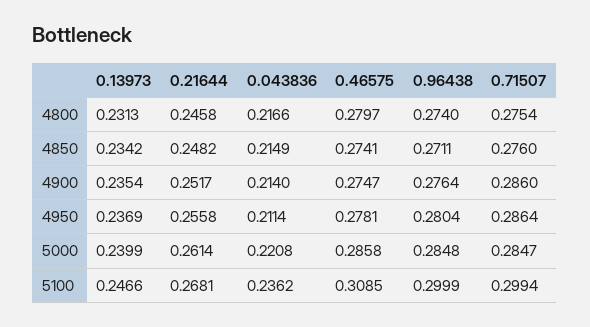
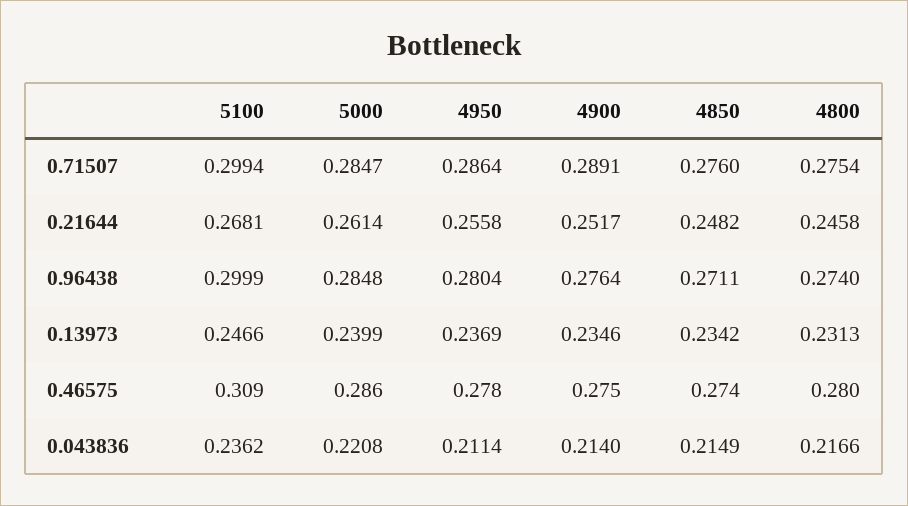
  {
    "0.13973": {
      "4800": 0.2313,
      "4850": 0.2342,
-     "4900": 0.2354,
+     "4900": 0.2346,
      "4950": 0.2369,
      "5000": 0.2399,
      "5100": 0.2466
    },
    "0.21644": {
      "4800": 0.2458,
      "4850": 0.2482,
      "4900": 0.2517,
      "4950": 0.2558,
      "5000": 0.2614,
      "5100": 0.2681
    },
    "0.043836": {
      "4800": 0.2166,
      "4850": 0.2149,
      "4900": 0.214,
      "4950": 0.2114,
      "5000": 0.2208,
      "5100": 0.2362
    },
    "0.46575": {
      "4800": 0.2797,
      "4850": 0.2741,
      "4900": 0.2747,
      "4950": 0.2781,
      "5000": 0.2858,
      "5100": 0.3085
    },
    "0.96438": {
      "4800": 0.274,
      "4850": 0.2711,
      "4900": 0.2764,
      "4950": 0.2804,
      "5000": 0.2848,
      "5100": 0.2999
    },
    "0.71507": {
      "4800": 0.2754,
      "4850": 0.276,
-     "4900": 0.286,
+     "4900": 0.2891,
      "4950": 0.2864,
      "5000": 0.2847,
      "5100": 0.2994
    }
  }

